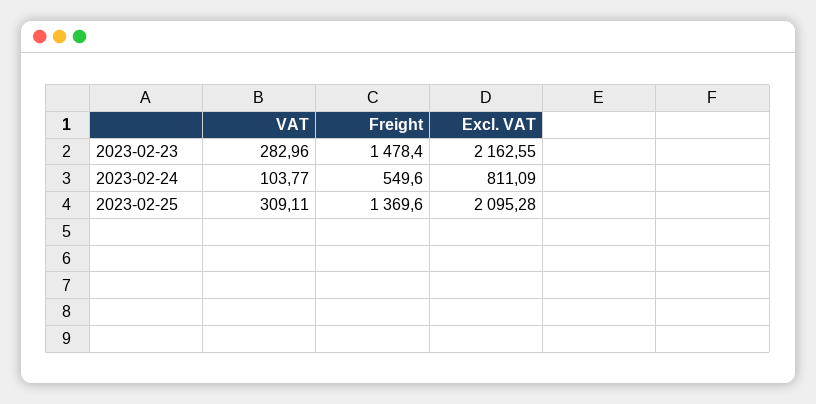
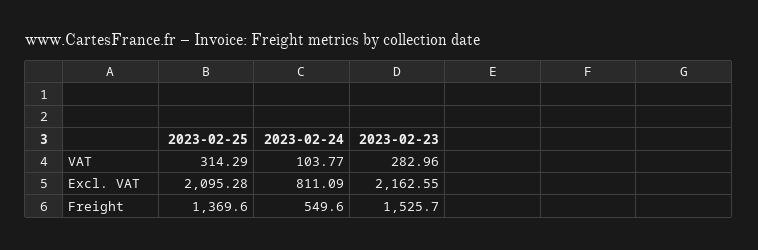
  {
    "VAT": {
      "2023-02-23": 282.96,
      "2023-02-24": 103.77,
-     "2023-02-25": 309.11
+     "2023-02-25": 314.29
    },
    "Freight": {
-     "2023-02-23": 1478.4,
+     "2023-02-23": 1525.7,
      "2023-02-24": 549.6,
      "2023-02-25": 1369.6
    },
    "Excl. VAT": {
      "2023-02-23": 2162.55,
      "2023-02-24": 811.09,
      "2023-02-25": 2095.28
    }
  }

